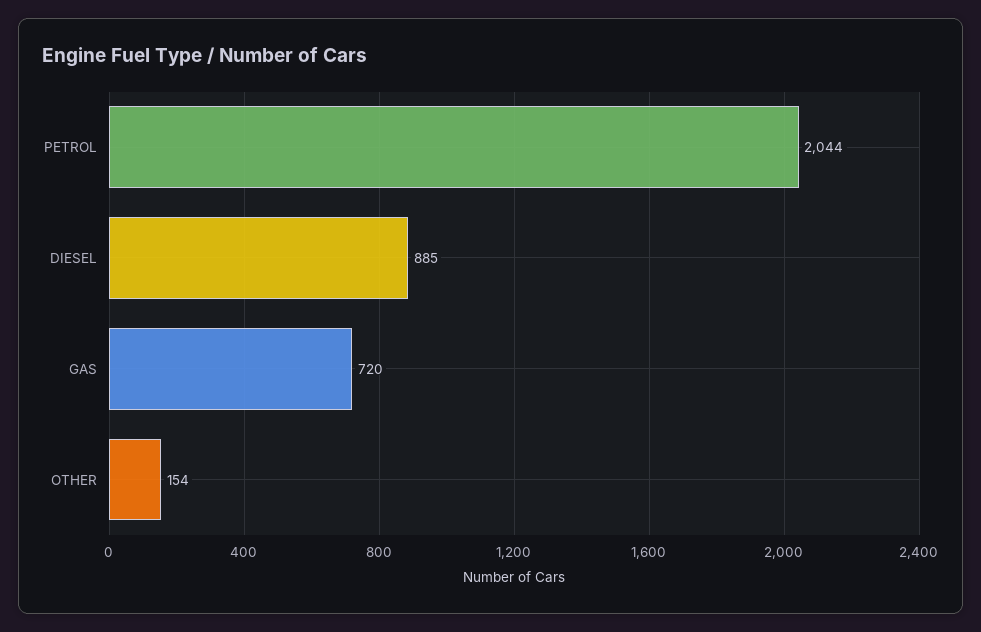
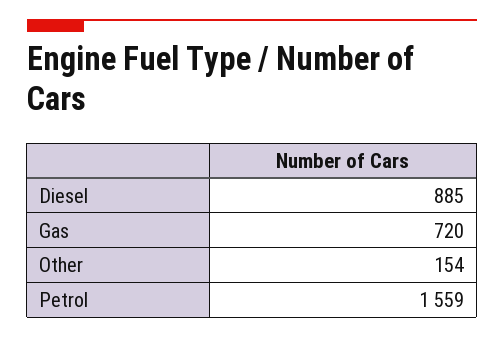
  {
-   "PETROL": 2044,
+   "PETROL": 1559,
    "DIESEL": 885,
    "GAS": 720,
    "OTHER": 154
  }

